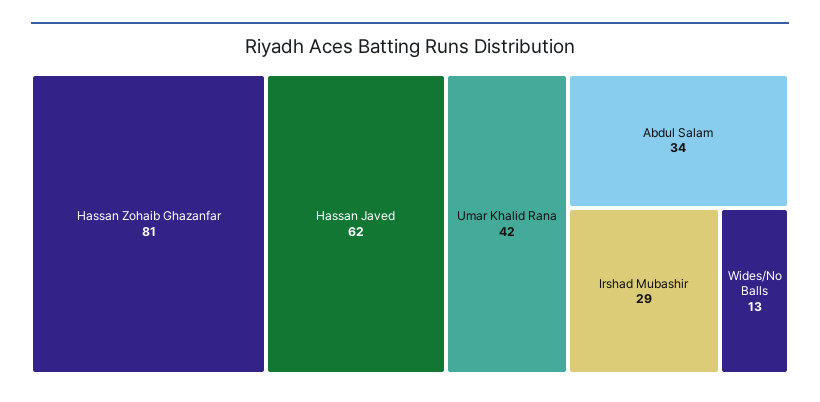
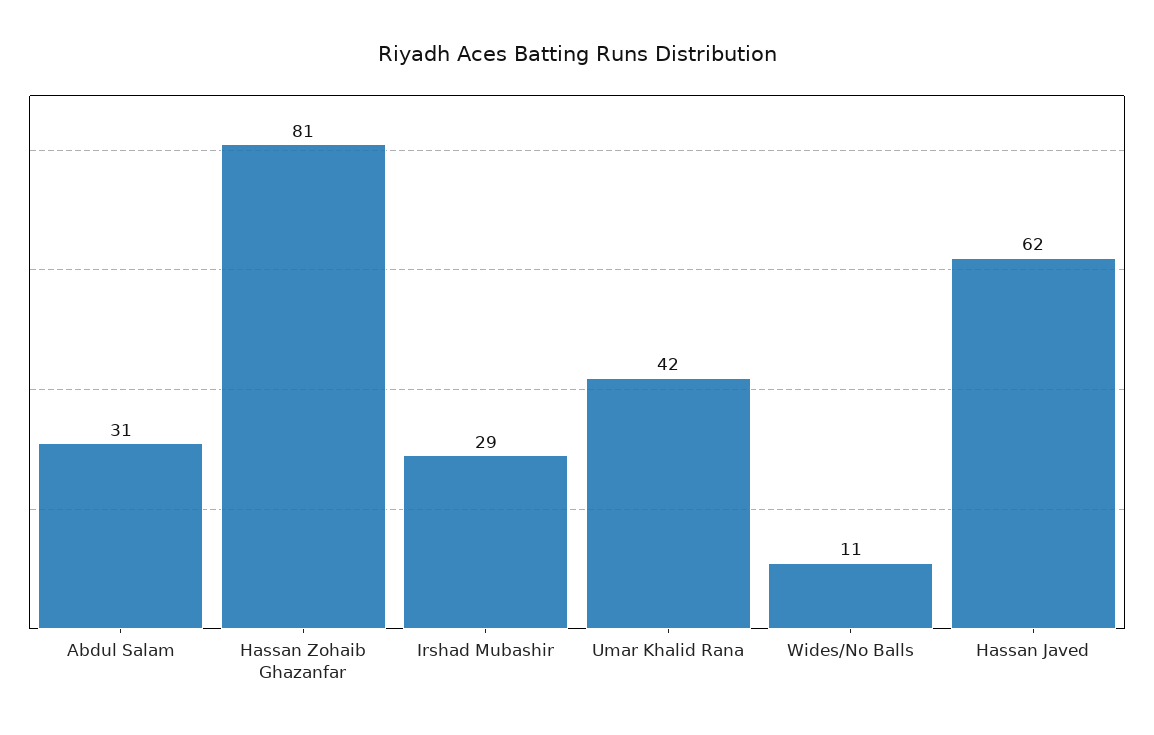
  {
    "Hassan Zohaib Ghazanfar": 81,
    "Hassan Javed": 62,
    "Umar Khalid Rana": 42,
-   "Abdul Salam": 34,
+   "Abdul Salam": 31,
    "Irshad Mubashir": 29,
-   "Wides/No Balls": 13
+   "Wides/No Balls": 11
  }

